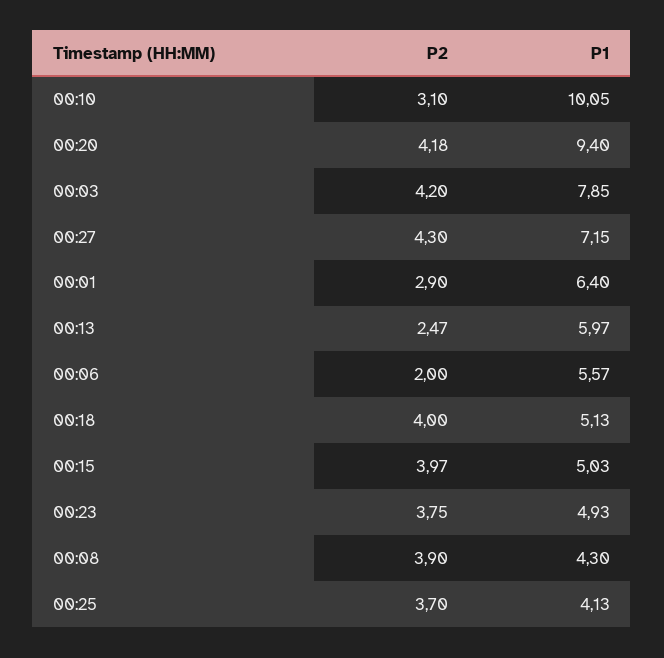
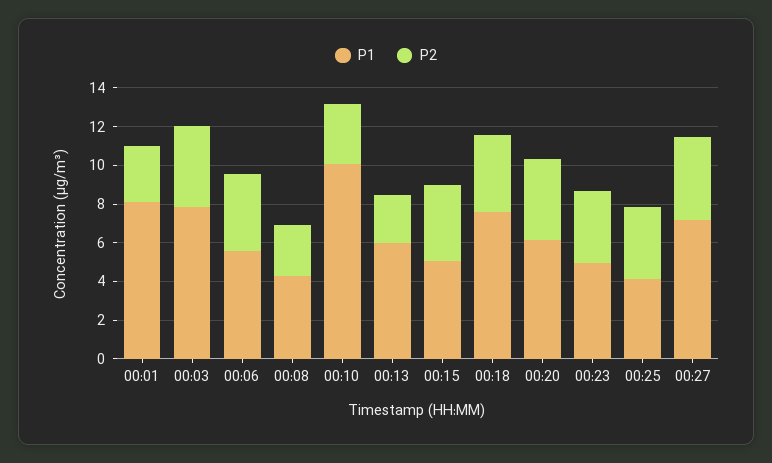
  {
    "P2": {
      "00:10": 3.1,
      "00:20": 4.18,
      "00:03": 4.2,
      "00:27": 4.3,
      "00:01": 2.9,
      "00:13": 2.47,
-     "00:06": 2,
+     "00:06": 4,
      "00:18": 4,
      "00:15": 3.97,
      "00:23": 3.75,
-     "00:08": 3.9,
+     "00:08": 2.5,
      "00:25": 3.7
    },
    "P1": {
      "00:10": 10.05,
-     "00:20": 9.4,
+     "00:20": 6,
      "00:03": 7.85,
      "00:27": 7.15,
-     "00:01": 6.4,
+     "00:01": 8,
      "00:13": 5.97,
      "00:06": 5.57,
-     "00:18": 5.13,
+     "00:18": 7.5,
      "00:15": 5.03,
      "00:23": 4.93,
      "00:08": 4.3,
      "00:25": 4.13
    }
  }

